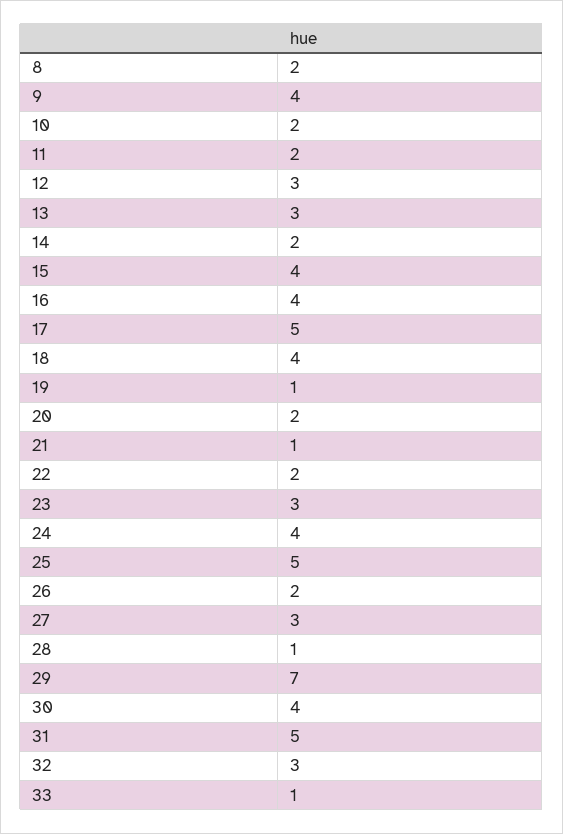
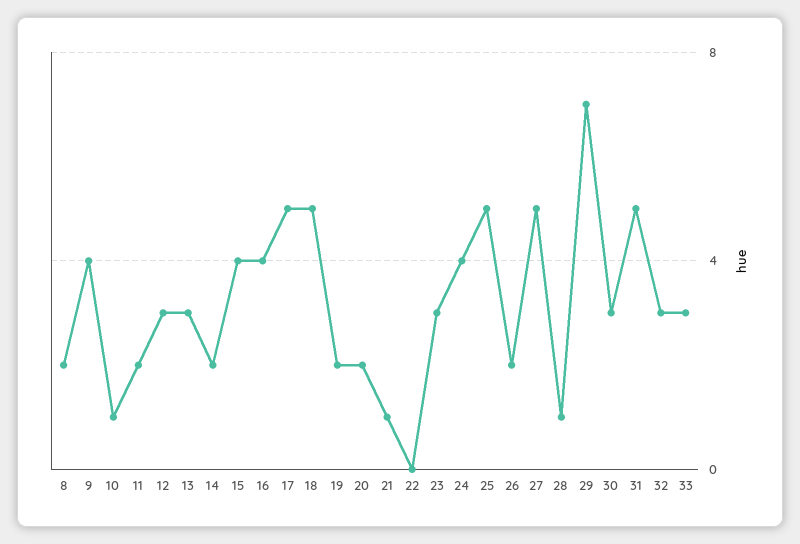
  {
    "8": 2,
    "9": 4,
-   "10": 2,
+   "10": 1,
    "11": 2,
    "12": 3,
    "13": 3,
    "14": 2,
    "15": 4,
    "16": 4,
    "17": 5,
-   "18": 4,
+   "18": 5,
-   "19": 1,
+   "19": 2,
    "20": 2,
    "21": 1,
-   "22": 2,
+   "22": 0,
    "23": 3,
    "24": 4,
    "25": 5,
    "26": 2,
-   "27": 3,
+   "27": 5,
    "28": 1,
    "29": 7,
-   "30": 4,
+   "30": 3,
    "31": 5,
    "32": 3,
-   "33": 1
+   "33": 3
  }

